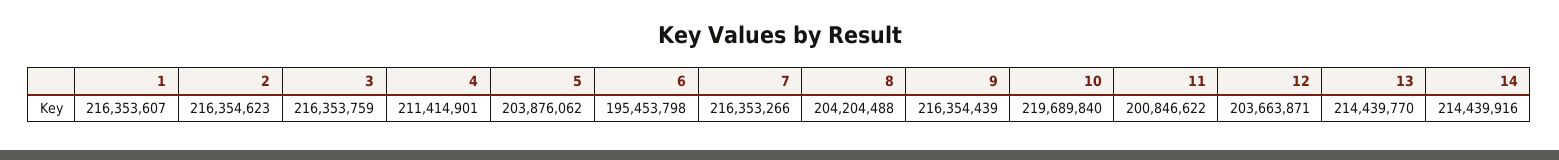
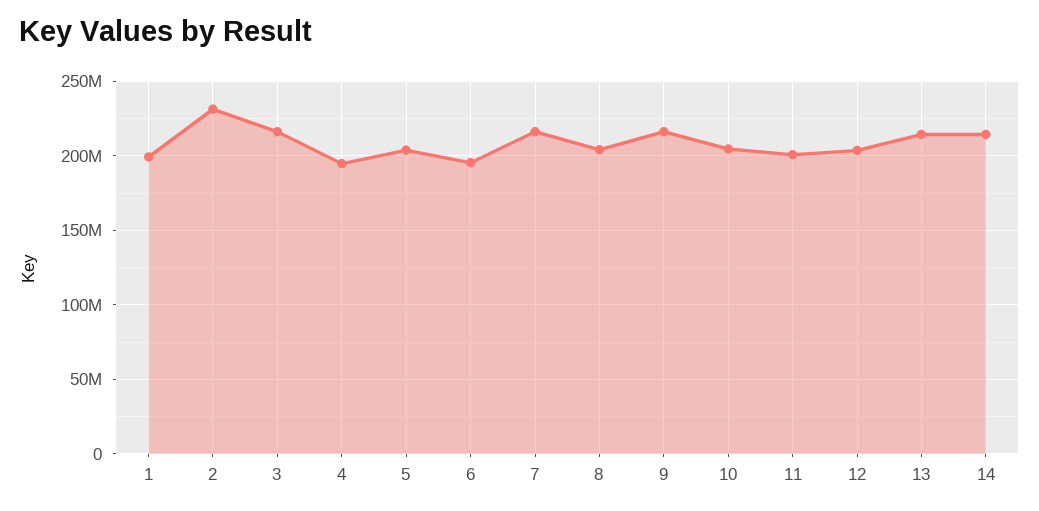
  {
-   "1": 216353607,
+   "1": 200000000,
-   "2": 216354623,
+   "2": 230000000,
    "3": 216353759,
-   "4": 211414901,
+   "4": 195000000,
    "5": 203876062,
    "6": 195453798,
    "7": 216353266,
    "8": 204204488,
    "9": 216354439,
-   "10": 219689840,
+   "10": 205000000,
    "11": 200846622,
    "12": 203663871,
    "13": 214439770,
    "14": 214439916
  }

